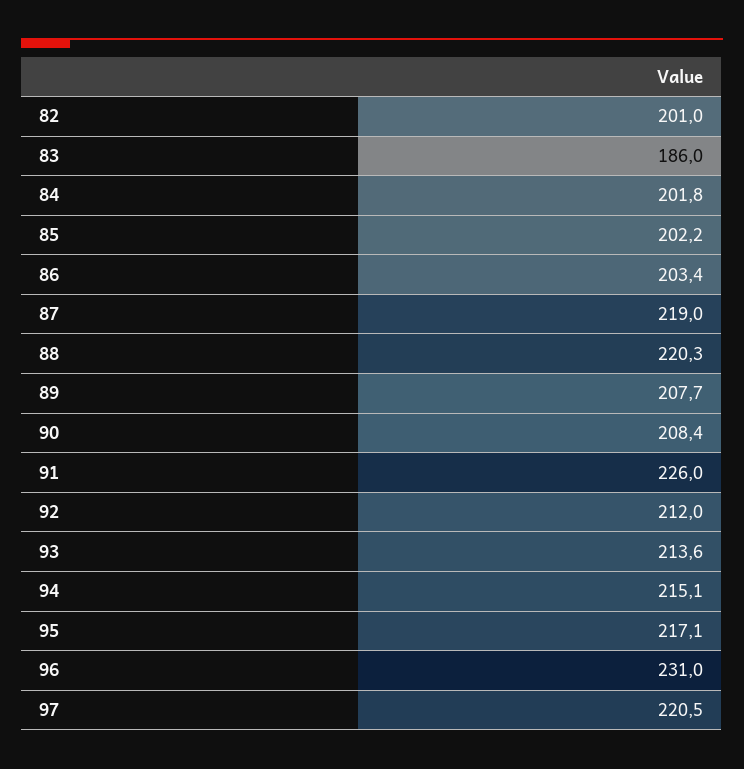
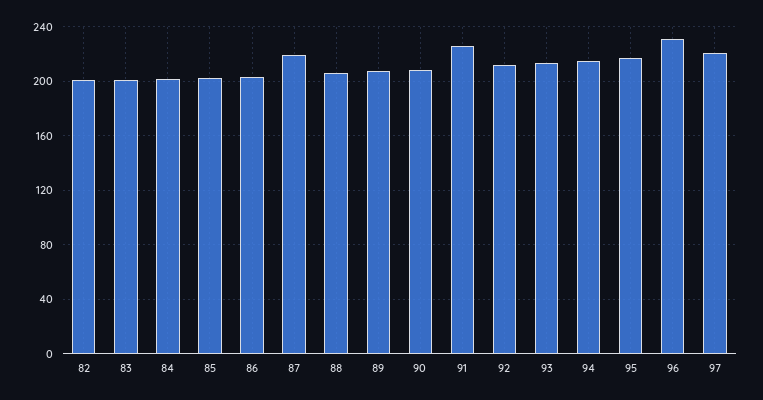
  {
    "82": 201,
-   "83": 186,
+   "83": 200,
    "84": 201.8,
    "85": 202.2,
    "86": 203.4,
    "87": 219,
-   "88": 220.3,
+   "88": 205,
    "89": 207.7,
    "90": 208.4,
    "91": 226,
    "92": 212,
    "93": 213.6,
    "94": 215.1,
    "95": 217.1,
    "96": 231,
    "97": 220.5
  }

